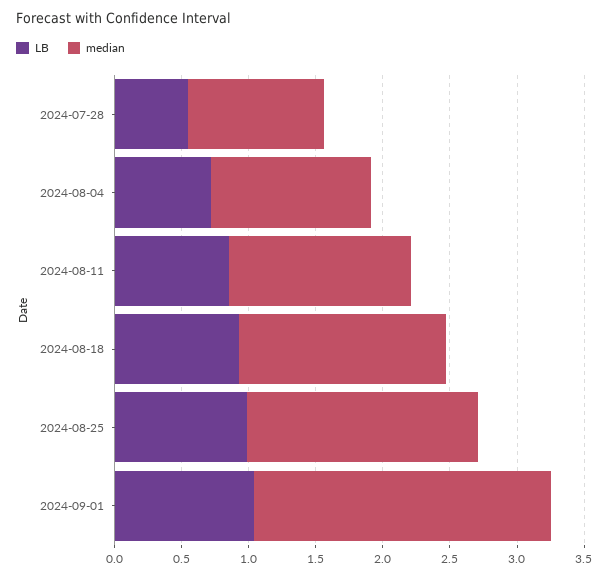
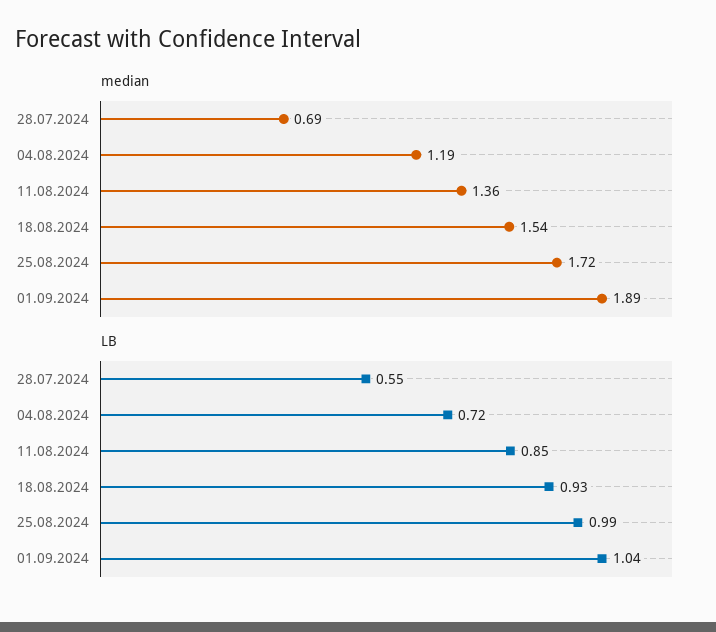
  {
    "LB": {
      "2024-07-28": 0.55,
      "2024-08-04": 0.72,
      "2024-08-11": 0.85,
      "2024-08-18": 0.93,
      "2024-08-25": 0.99,
      "2024-09-01": 1.04
    },
    "median": {
-     "2024-07-28": 1,
+     "2024-07-28": 0.69,
      "2024-08-04": 1.19,
      "2024-08-11": 1.36,
      "2024-08-18": 1.54,
      "2024-08-25": 1.72,
-     "2024-09-01": 2.2
+     "2024-09-01": 1.89
    }
  }

